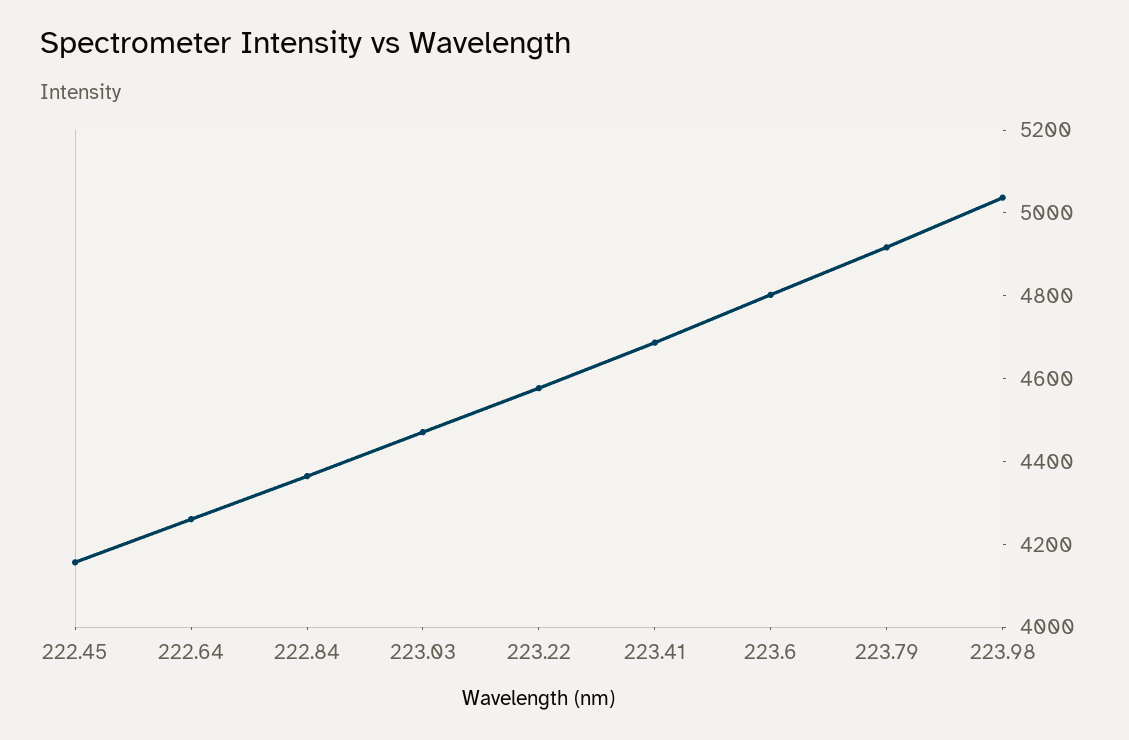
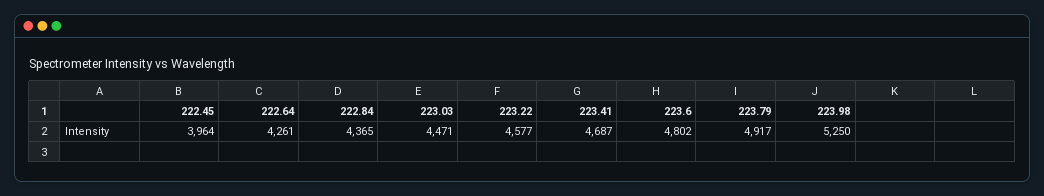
  {
-   "222.45": 4150,
+   "222.45": 3964,
    "222.64": 4261,
    "222.84": 4365,
    "223.03": 4471,
    "223.22": 4577,
    "223.41": 4687,
    "223.6": 4802,
    "223.79": 4917,
-   "223.98": 5050
+   "223.98": 5250
  }

